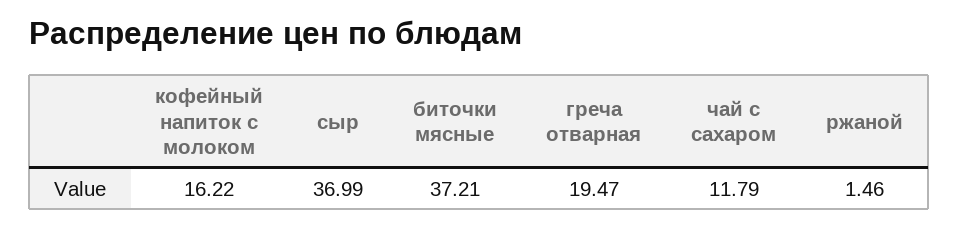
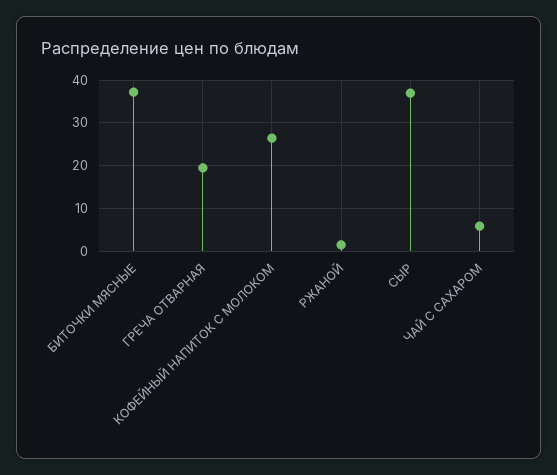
  {
-   "кофейный напиток с молоком": 16.22,
+   "кофейный напиток с молоком": 26,
    "сыр": 36.99,
    "биточки мясные": 37.21,
    "греча отварная": 19.47,
-   "чай с сахаром": 11.79,
+   "чай с сахаром": 6,
    "ржаной": 1.46
  }

